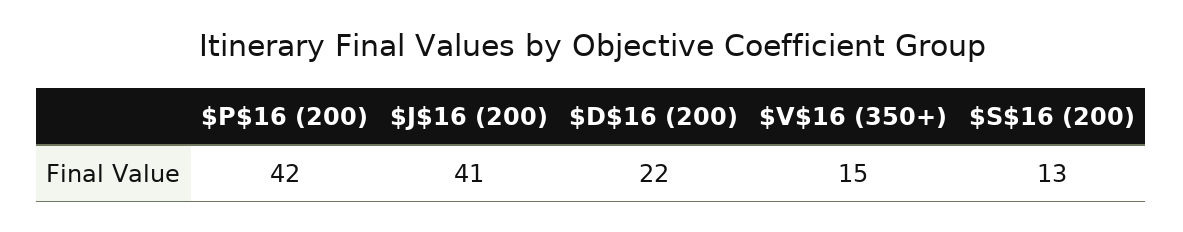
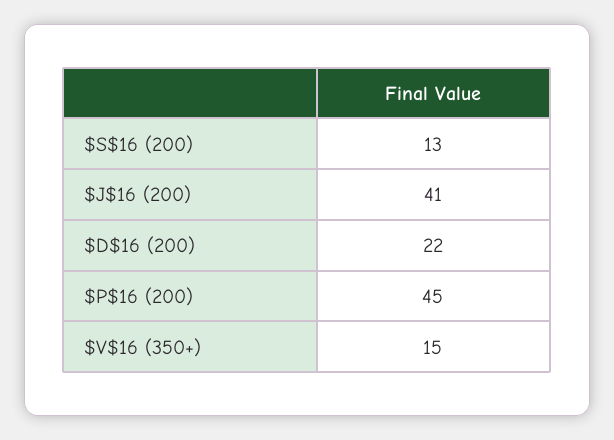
  {
-   "$P$16 (200)": 42,
+   "$P$16 (200)": 45,
    "$J$16 (200)": 41,
    "$D$16 (200)": 22,
    "$V$16 (350+)": 15,
    "$S$16 (200)": 13
  }

